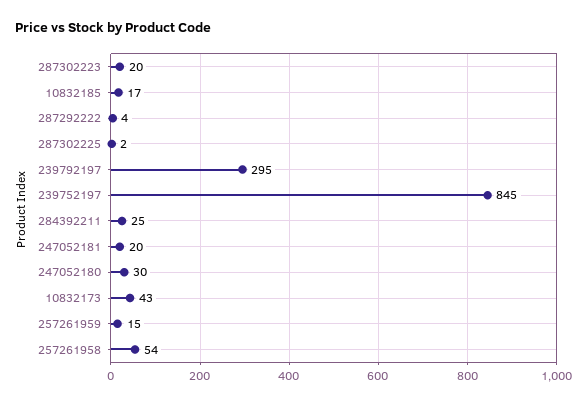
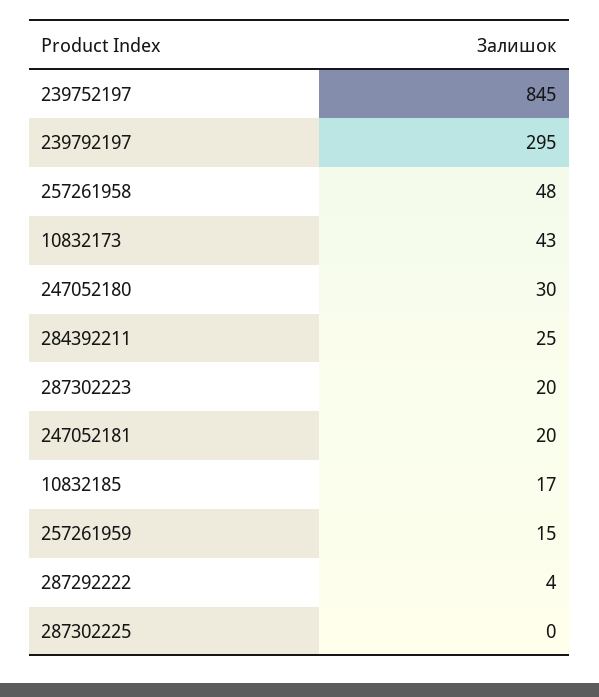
  {
    "287302223": 20,
    "10832185": 17,
    "287292222": 4,
-   "287302225": 2,
+   "287302225": 0,
    "239792197": 295,
    "239752197": 845,
    "284392211": 25,
    "247052181": 20,
    "247052180": 30,
    "10832173": 43,
    "257261959": 15,
-   "257261958": 54
+   "257261958": 48
  }

